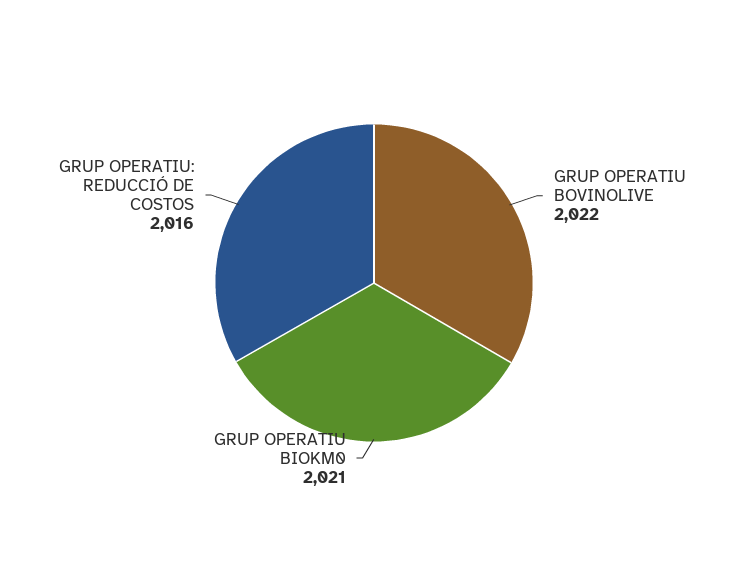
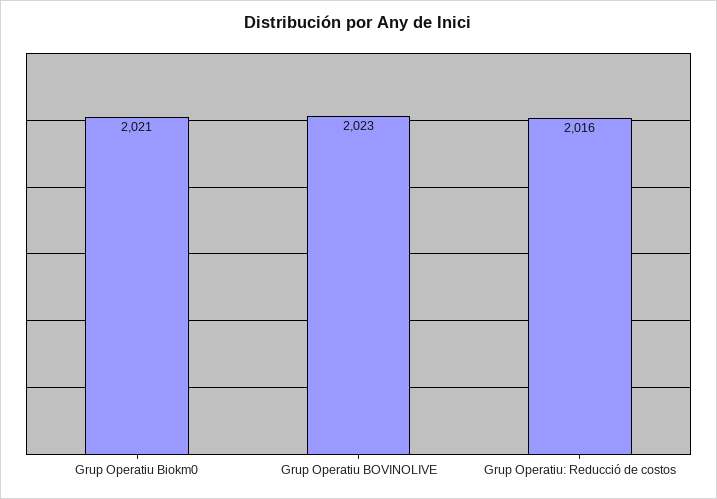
  {
-   "GRUP OPERATIU BOVINOLIVE": 2022,
+   "GRUP OPERATIU BOVINOLIVE": 2023,
    "GRUP OPERATIU BIOKM0": 2021,
    "GRUP OPERATIU: REDUCCIÓ DE COSTOS": 2016
  }

